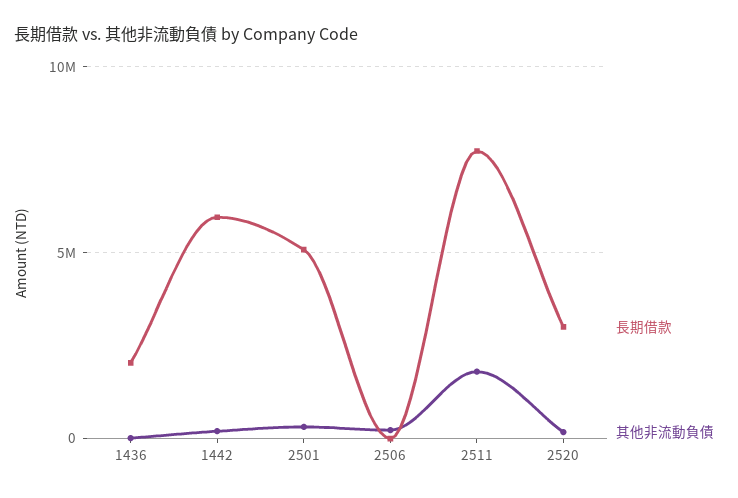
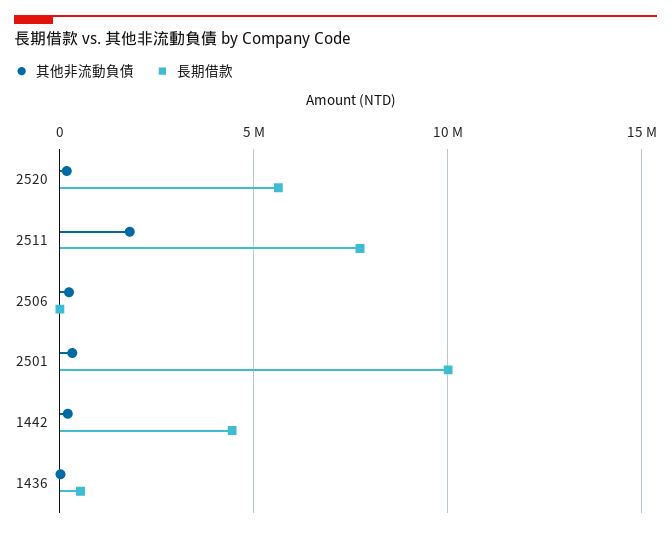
  {
    "長期借款": {
-     "1436": 2000000,
+     "1436": 500000,
-     "1442": 6000000,
+     "1442": 4500000,
-     "2501": 5000000,
+     "2501": 10000000,
      "2506": 0,
      "2511": 7500000,
-     "2520": 3000000
+     "2520": 5500000
    },
    "其他非流動負債": {
      "1436": 0,
      "1442": 0,
      "2501": 500000,
      "2506": 0,
      "2511": 2000000,
      "2520": 0
    }
  }

